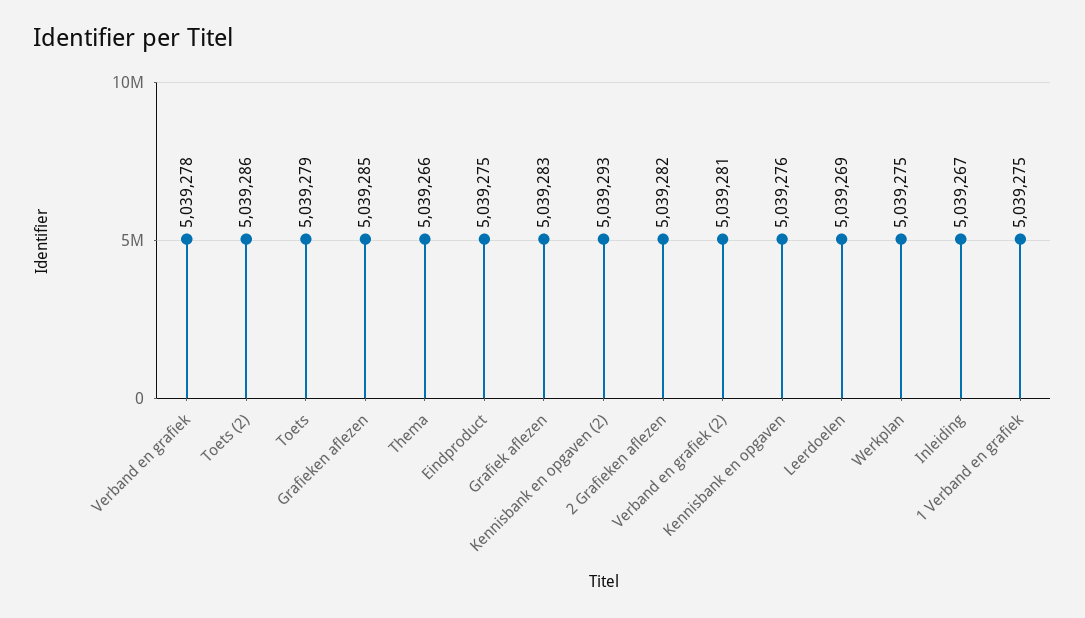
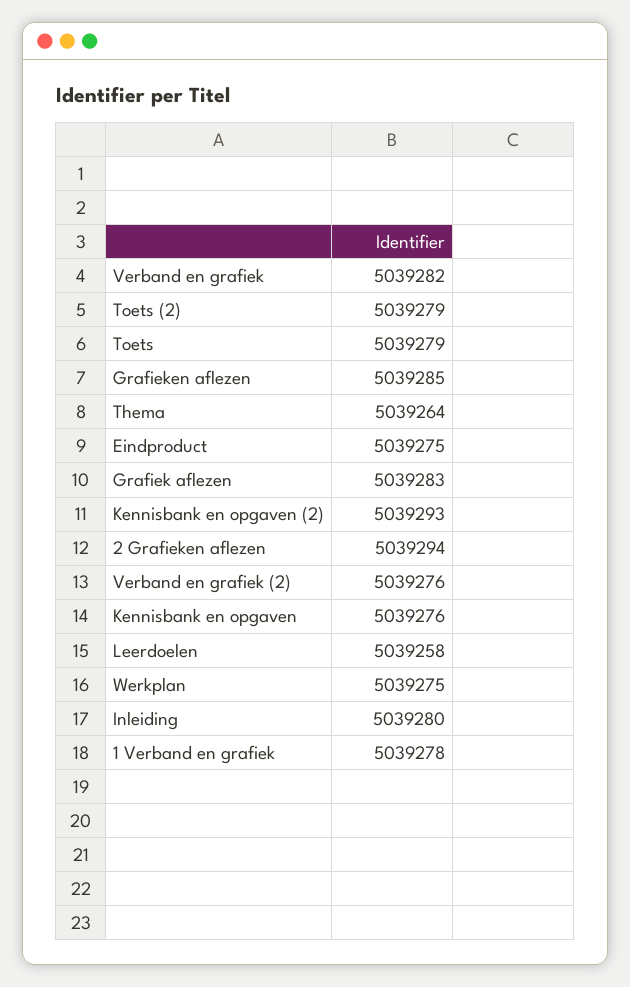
  {
-   "Verband en grafiek": 5039278,
+   "Verband en grafiek": 5039282,
-   "Toets (2)": 5039286,
+   "Toets (2)": 5039279,
    "Toets": 5039279,
    "Grafieken aflezen": 5039285,
-   "Thema": 5039266,
+   "Thema": 5039264,
    "Eindproduct": 5039275,
    "Grafiek aflezen": 5039283,
    "Kennisbank en opgaven (2)": 5039293,
-   "2 Grafieken aflezen": 5039282,
+   "2 Grafieken aflezen": 5039294,
-   "Verband en grafiek (2)": 5039281,
+   "Verband en grafiek (2)": 5039276,
    "Kennisbank en opgaven": 5039276,
-   "Leerdoelen": 5039269,
+   "Leerdoelen": 5039258,
    "Werkplan": 5039275,
-   "Inleiding": 5039267,
+   "Inleiding": 5039280,
-   "1 Verband en grafiek": 5039275
+   "1 Verband en grafiek": 5039278
  }

